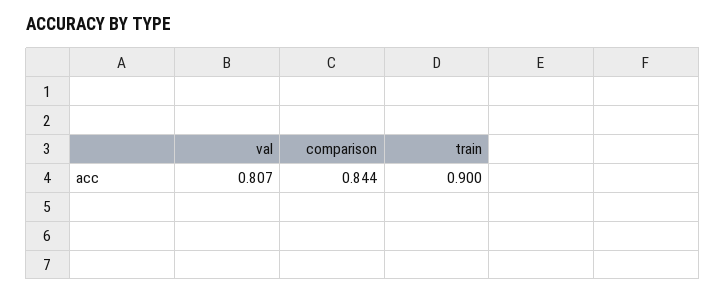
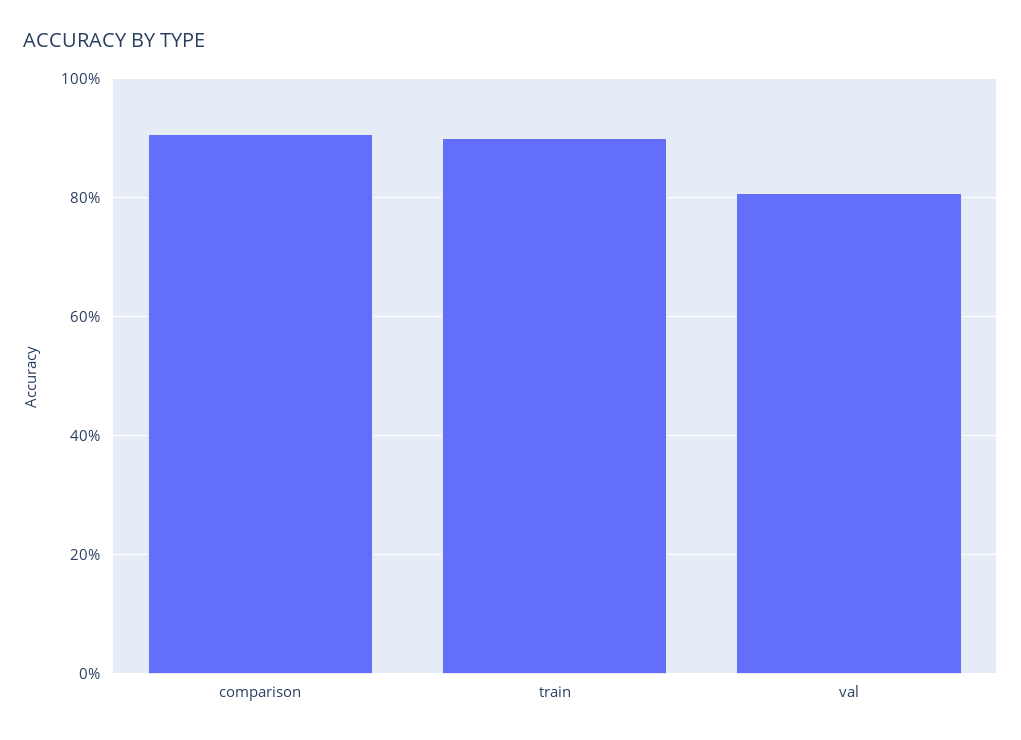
  {
    "val": 0.807,
-   "comparison": 0.844,
+   "comparison": 0.9,
    "train": 0.9
  }

